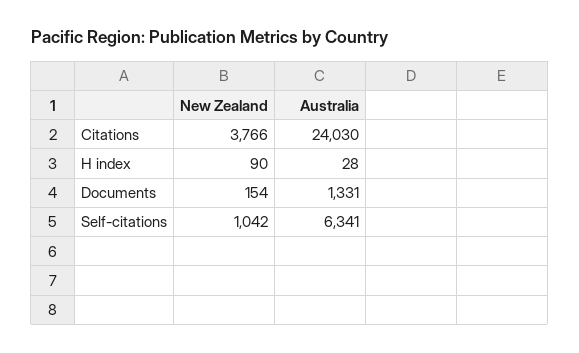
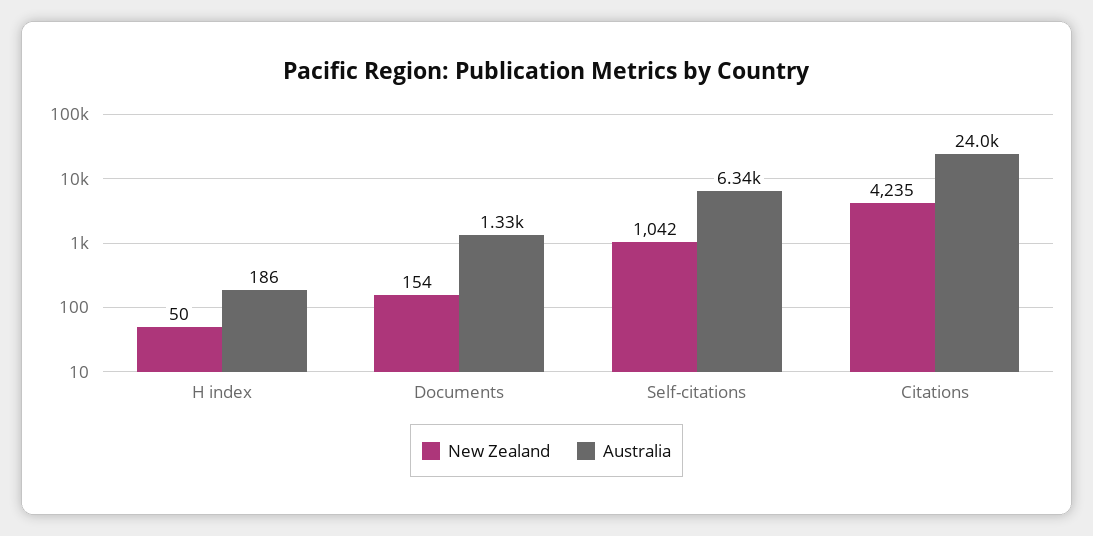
  {
    "New Zealand": {
-     "Citations": 3766,
+     "Citations": 4235,
-     "H index": 90,
+     "H index": 50,
      "Documents": 154,
      "Self-citations": 1042
    },
    "Australia": {
      "Citations": 24030,
-     "H index": 28,
+     "H index": 186,
      "Documents": 1331,
      "Self-citations": 6341
    }
  }

